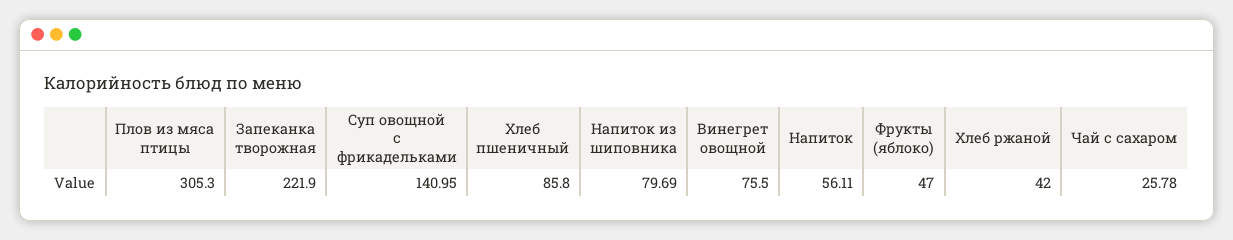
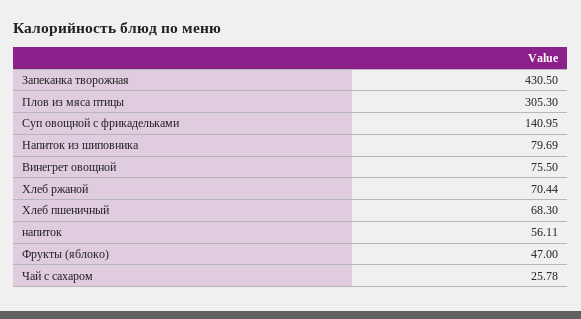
  {
    "Плов из мяса птицы": 305.3,
-   "Запеканка творожная": 221.9,
+   "Запеканка творожная": 430.5,
    "Суп овощной с фрикадельками": 140.95,
-   "Хлеб пшеничный": 85.8,
+   "Хлеб пшеничный": 68.3,
    "Напиток из шиповника": 79.69,
    "Винегрет овощной": 75.5,
    "Напиток": 56.11,
    "Фрукты (яблоко)": 47,
-   "Хлеб ржаной": 42,
+   "Хлеб ржаной": 70.44,
    "Чай с сахаром": 25.78
  }

